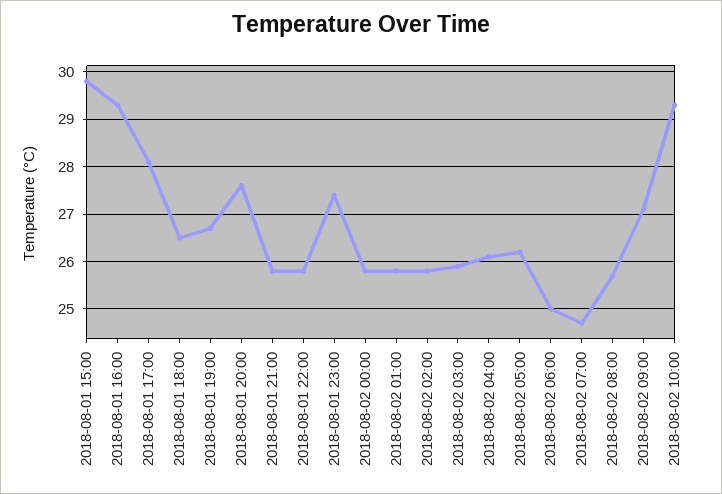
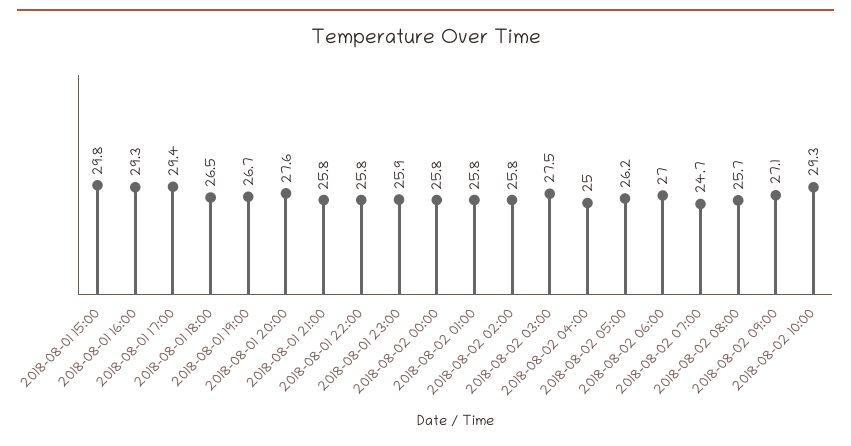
  {
    "2018-08-01 15:00": 29.8,
    "2018-08-01 16:00": 29.3,
-   "2018-08-01 17:00": 28,
+   "2018-08-01 17:00": 29.4,
    "2018-08-01 18:00": 26.5,
    "2018-08-01 19:00": 26.7,
    "2018-08-01 20:00": 27.6,
    "2018-08-01 21:00": 25.8,
    "2018-08-01 22:00": 25.8,
-   "2018-08-01 23:00": 27.5,
+   "2018-08-01 23:00": 25.9,
    "2018-08-02 00:00": 25.8,
    "2018-08-02 01:00": 25.8,
    "2018-08-02 02:00": 25.8,
-   "2018-08-02 03:00": 26,
+   "2018-08-02 03:00": 27.5,
-   "2018-08-02 04:00": 26,
+   "2018-08-02 04:00": 25,
    "2018-08-02 05:00": 26.2,
-   "2018-08-02 06:00": 25,
+   "2018-08-02 06:00": 27,
    "2018-08-02 07:00": 24.7,
    "2018-08-02 08:00": 25.7,
    "2018-08-02 09:00": 27.1,
    "2018-08-02 10:00": 29.3
  }

